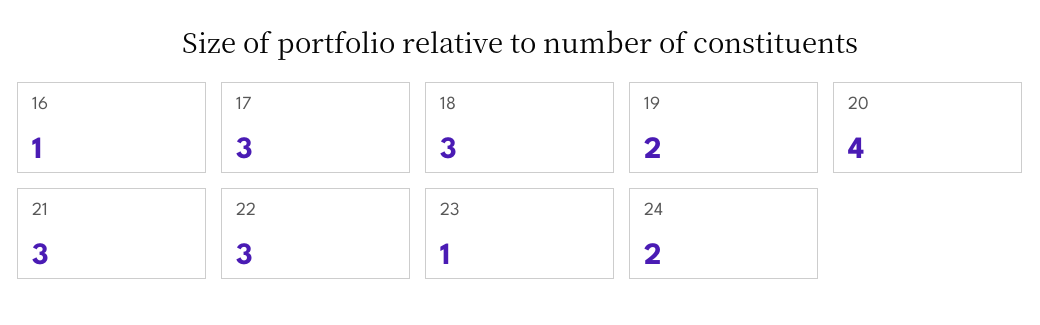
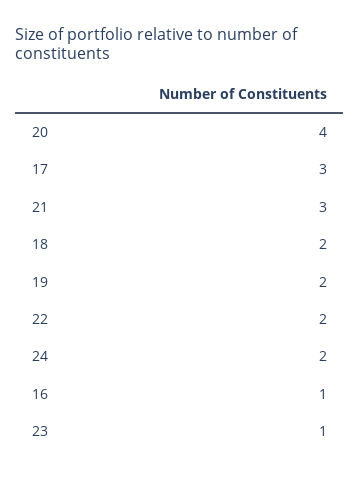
  {
    "16": 1,
    "17": 3,
-   "18": 3,
+   "18": 2,
    "19": 2,
    "20": 4,
    "21": 3,
-   "22": 3,
+   "22": 2,
    "23": 1,
    "24": 2
  }

